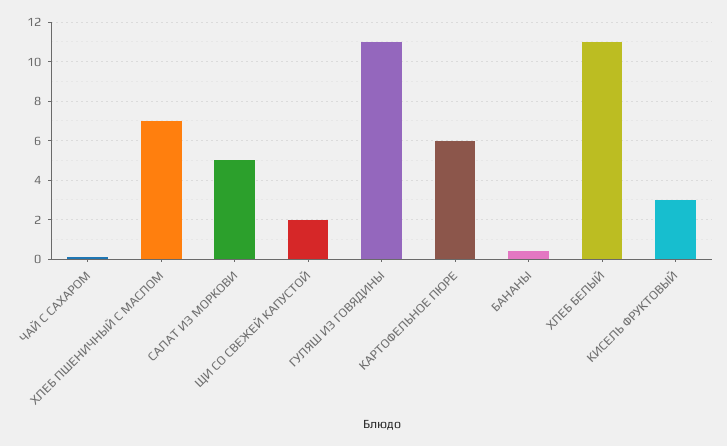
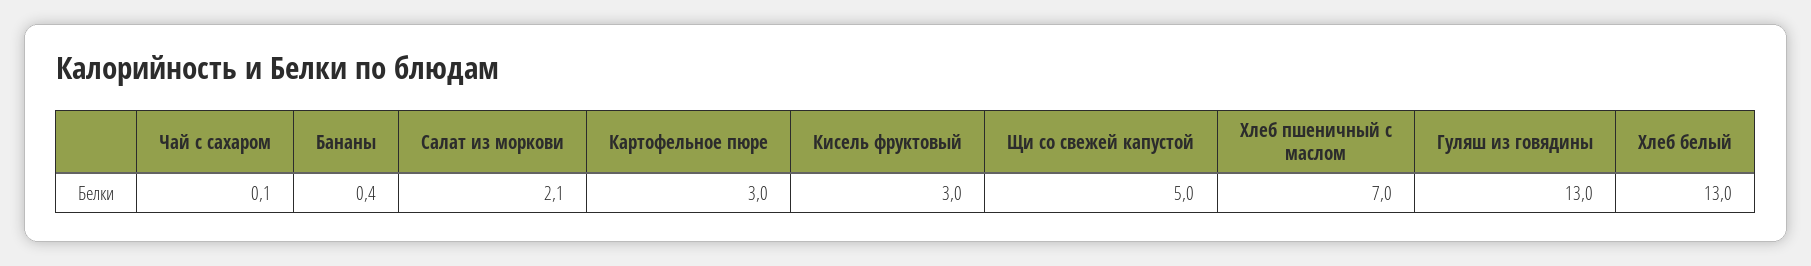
  {
    "ЧАЙ С САХАРОМ": 0.1,
    "ХЛЕБ ПШЕНИЧНЫЙ С МАСЛОМ": 7,
-   "САЛАТ ИЗ МОРКОВИ": 5,
+   "САЛАТ ИЗ МОРКОВИ": 2.1,
-   "ЩИ СО СВЕЖЕЙ КАПУСТОЙ": 2,
+   "ЩИ СО СВЕЖЕЙ КАПУСТОЙ": 5,
-   "ГУЛЯШ ИЗ ГОВЯДИНЫ": 11,
+   "ГУЛЯШ ИЗ ГОВЯДИНЫ": 13,
-   "КАРТОФЕЛЬНОЕ ПЮРЕ": 6,
+   "КАРТОФЕЛЬНОЕ ПЮРЕ": 3,
    "БАНАНЫ": 0.4,
-   "ХЛЕБ БЕЛЫЙ": 11,
+   "ХЛЕБ БЕЛЫЙ": 13,
    "КИСЕЛЬ ФРУКТОВЫЙ": 3
  }

